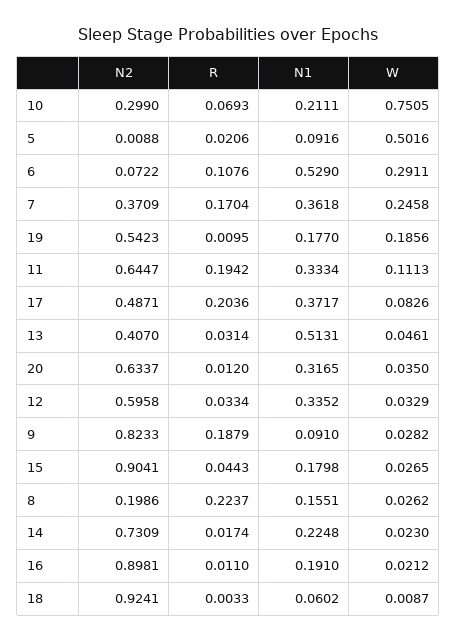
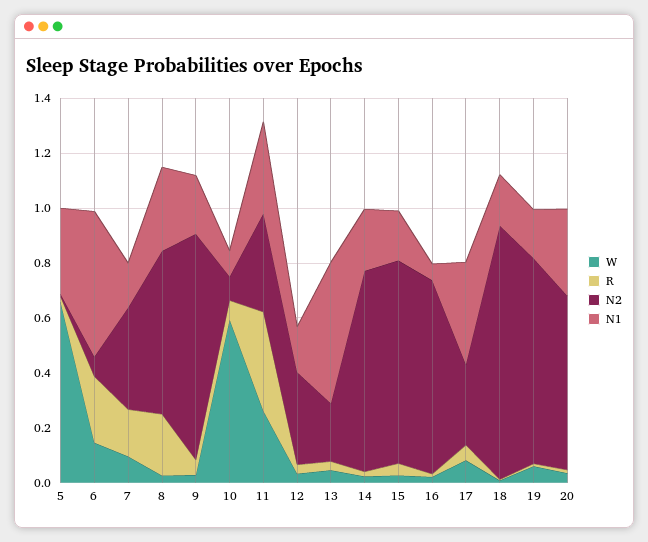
  {
    "N2": {
-     "10": 0.299,
+     "10": 0.1,
      "5": 0.0088,
      "6": 0.0722,
      "7": 0.3709,
-     "19": 0.5423,
+     "19": 0.75,
-     "11": 0.6447,
+     "11": 0.35,
-     "17": 0.4871,
+     "17": 0.3,
-     "13": 0.407,
+     "13": 0.2,
      "20": 0.6337,
-     "12": 0.5958,
+     "12": 0.35,
      "9": 0.8233,
-     "15": 0.9041,
+     "15": 0.75,
-     "8": 0.1986,
+     "8": 0.6,
      "14": 0.7309,
-     "16": 0.8981,
+     "16": 0.7,
      "18": 0.9241
    },
    "R": {
      "10": 0.0693,
      "5": 0.0206,
-     "6": 0.1076,
+     "6": 0.25,
      "7": 0.1704,
      "19": 0.0095,
-     "11": 0.1942,
+     "11": 0.35,
-     "17": 0.2036,
+     "17": 0.05,
      "13": 0.0314,
      "20": 0.012,
      "12": 0.0334,
-     "9": 0.1879,
+     "9": 0.05,
      "15": 0.0443,
      "8": 0.2237,
      "14": 0.0174,
      "16": 0.011,
      "18": 0.0033
    },
    "N1": {
-     "10": 0.2111,
+     "10": 0.1,
-     "5": 0.0916,
+     "5": 0.3,
      "6": 0.529,
-     "7": 0.3618,
+     "7": 0.15,
      "19": 0.177,
      "11": 0.3334,
      "17": 0.3717,
      "13": 0.5131,
      "20": 0.3165,
-     "12": 0.3352,
+     "12": 0.15,
-     "9": 0.091,
+     "9": 0.2,
      "15": 0.1798,
-     "8": 0.1551,
+     "8": 0.3,
      "14": 0.2248,
-     "16": 0.191,
+     "16": 0.05,
-     "18": 0.0602
+     "18": 0.2
    },
    "W": {
-     "10": 0.7505,
+     "10": 0.6,
-     "5": 0.5016,
+     "5": 0.65,
-     "6": 0.2911,
+     "6": 0.15,
-     "7": 0.2458,
+     "7": 0.1,
-     "19": 0.1856,
+     "19": 0.05,
-     "11": 0.1113,
+     "11": 0.25,
      "17": 0.0826,
      "13": 0.0461,
      "20": 0.035,
      "12": 0.0329,
      "9": 0.0282,
      "15": 0.0265,
      "8": 0.0262,
      "14": 0.023,
      "16": 0.0212,
      "18": 0.0087
    }
  }

